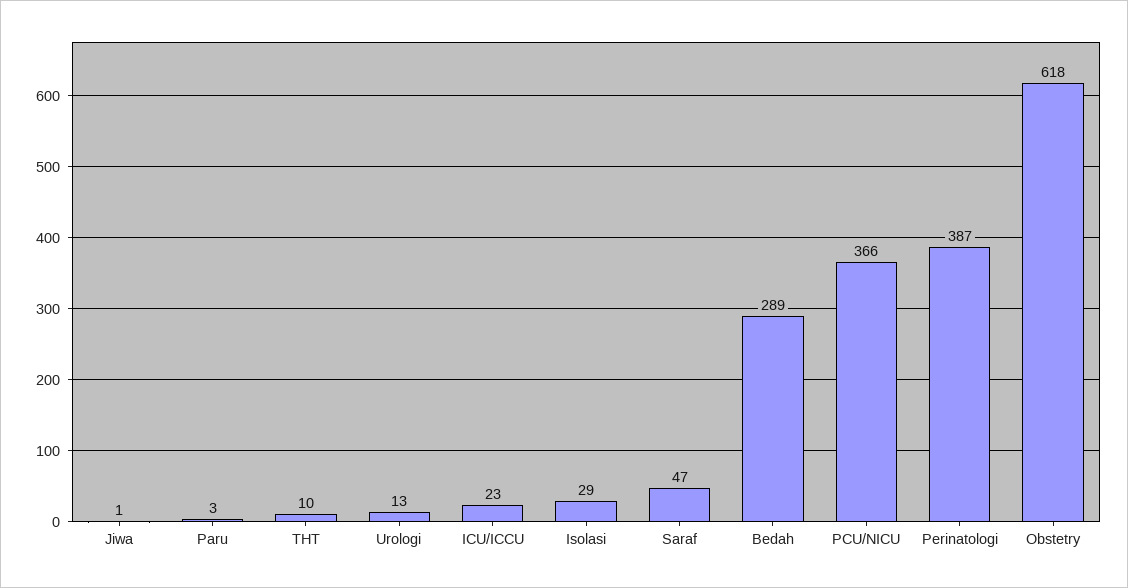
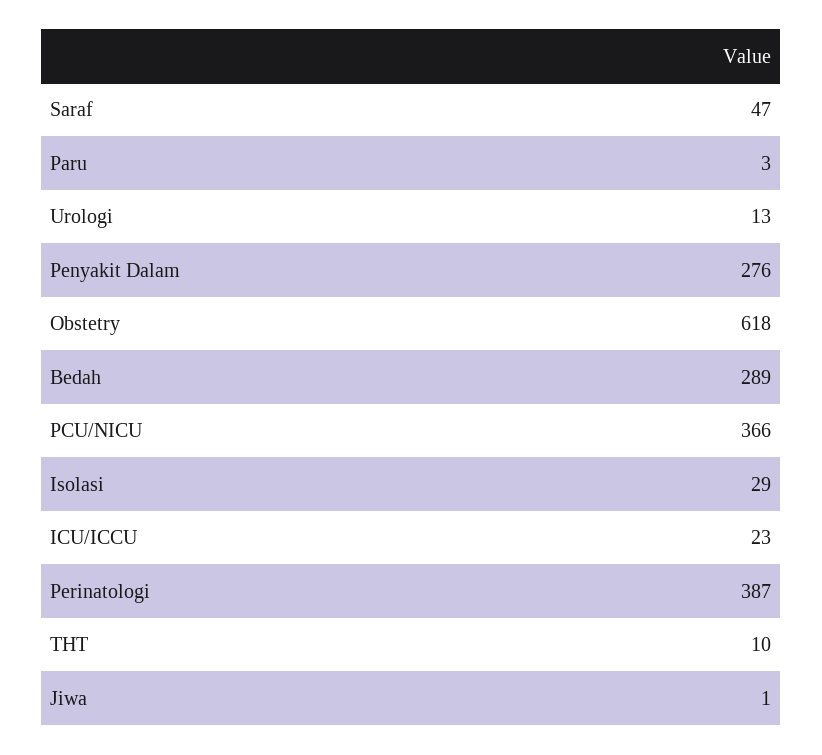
  {
    "Jiwa": 1,
    "Paru": 3,
    "THT": 10,
    "Urologi": 13,
    "ICU/ICCU": 23,
    "Isolasi": 29,
    "Saraf": 47,
    "Bedah": 289,
    "PCU/NICU": 366,
    "Perinatologi": 387,
-   "Obstetry": 618
+   "Obstetry": 618,
+   "Penyakit Dalam": 276
  }

